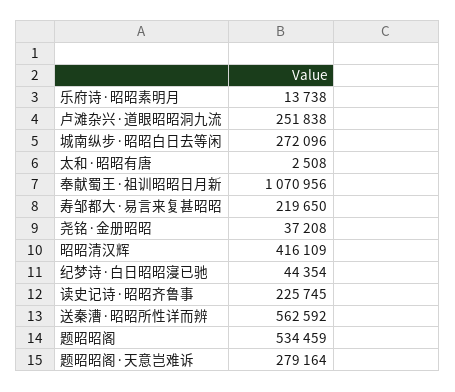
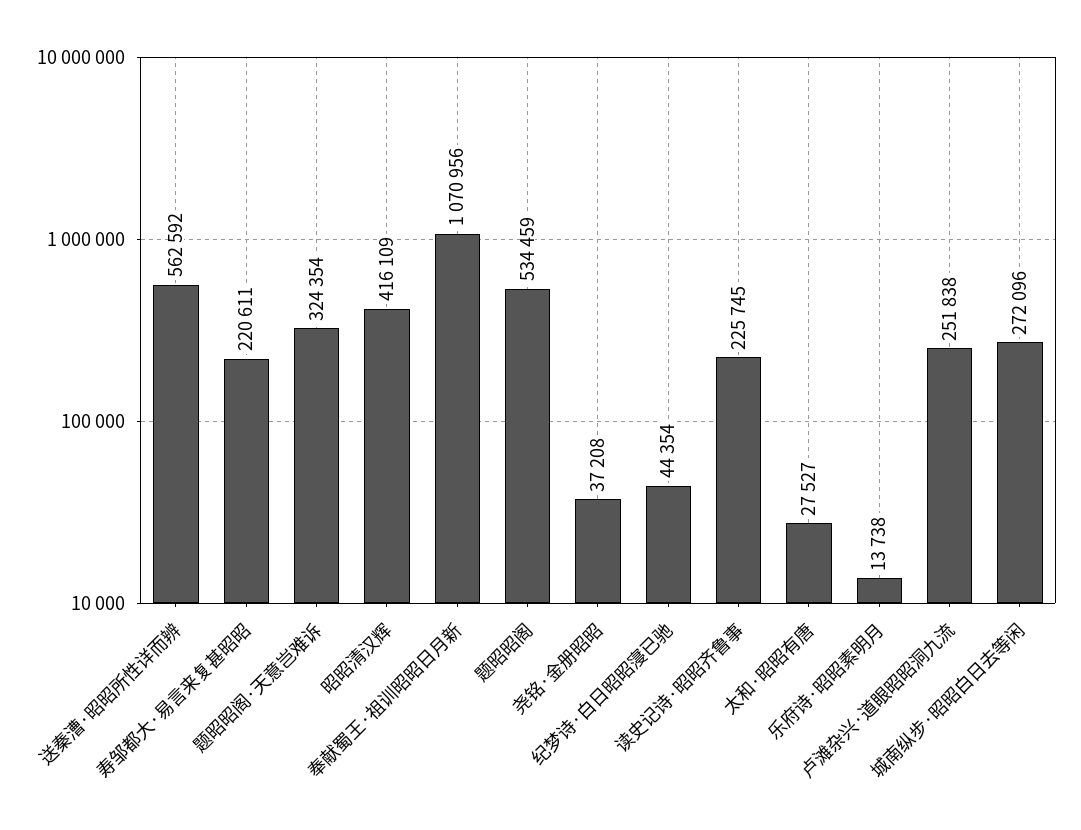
  {
    "乐府诗·昭昭素明月": 13738,
    "卢滩杂兴·道眼昭昭洞九流": 251838,
    "城南纵步·昭昭白日去等闲": 272096,
-   "太和·昭昭有唐": 2508,
+   "太和·昭昭有唐": 27527,
    "奉献蜀王·祖训昭昭日月新": 1070956,
-   "寿邹都大·易言来复甚昭昭": 219650,
+   "寿邹都大·易言来复甚昭昭": 220611,
    "尧铭·金册昭昭": 37208,
    "昭昭清汉辉": 416109,
    "纪梦诗·白日昭昭寖已驰": 44354,
    "读史记诗·昭昭齐鲁事": 225745,
    "送秦漕·昭昭所性详而辨": 562592,
    "题昭昭阁": 534459,
-   "题昭昭阁·天意岂难诉": 279164
+   "题昭昭阁·天意岂难诉": 324354
  }

